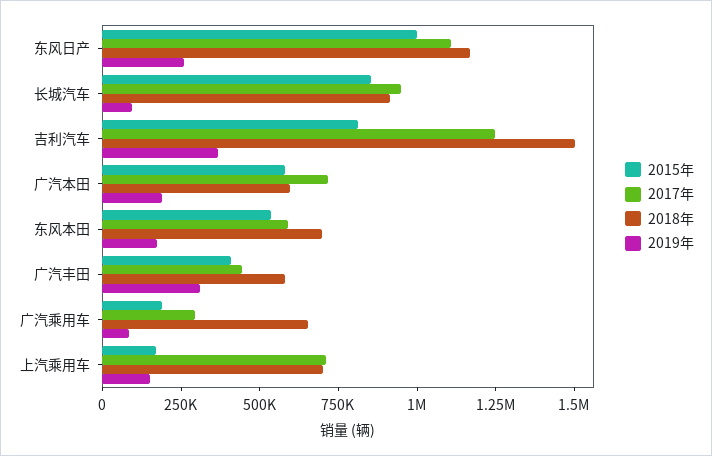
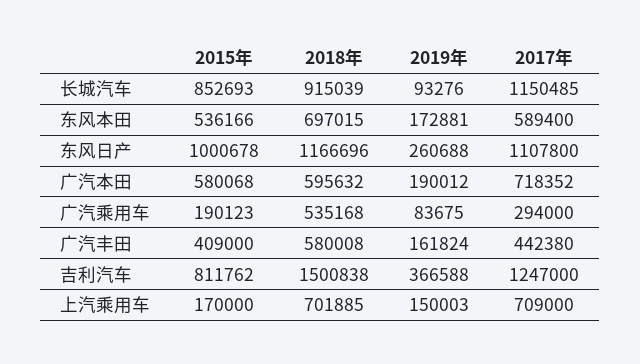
  {
    "2015年": {
      "东风日产": 1000678,
      "长城汽车": 852693,
      "吉利汽车": 811762,
      "广汽本田": 580068,
      "东风本田": 536166,
      "广汽丰田": 409000,
      "广汽乘用车": 190123,
      "上汽乘用车": 170000
    },
    "2017年": {
      "东风日产": 1107800,
-     "长城汽车": 950000,
+     "长城汽车": 1150485,
      "吉利汽车": 1247000,
      "广汽本田": 718352,
      "东风本田": 589400,
      "广汽丰田": 442380,
      "广汽乘用车": 294000,
      "上汽乘用车": 709000
    },
    "2018年": {
      "东风日产": 1166696,
      "长城汽车": 915039,
      "吉利汽车": 1500838,
      "广汽本田": 595632,
      "东风本田": 697015,
      "广汽丰田": 580008,
-     "广汽乘用车": 650000,
+     "广汽乘用车": 535168,
      "上汽乘用车": 701885
    },
    "2019年": {
      "东风日产": 260688,
      "长城汽车": 93276,
      "吉利汽车": 366588,
      "广汽本田": 190012,
      "东风本田": 172881,
-     "广汽丰田": 300000,
+     "广汽丰田": 161824,
      "广汽乘用车": 83675,
      "上汽乘用车": 150003
    }
  }

